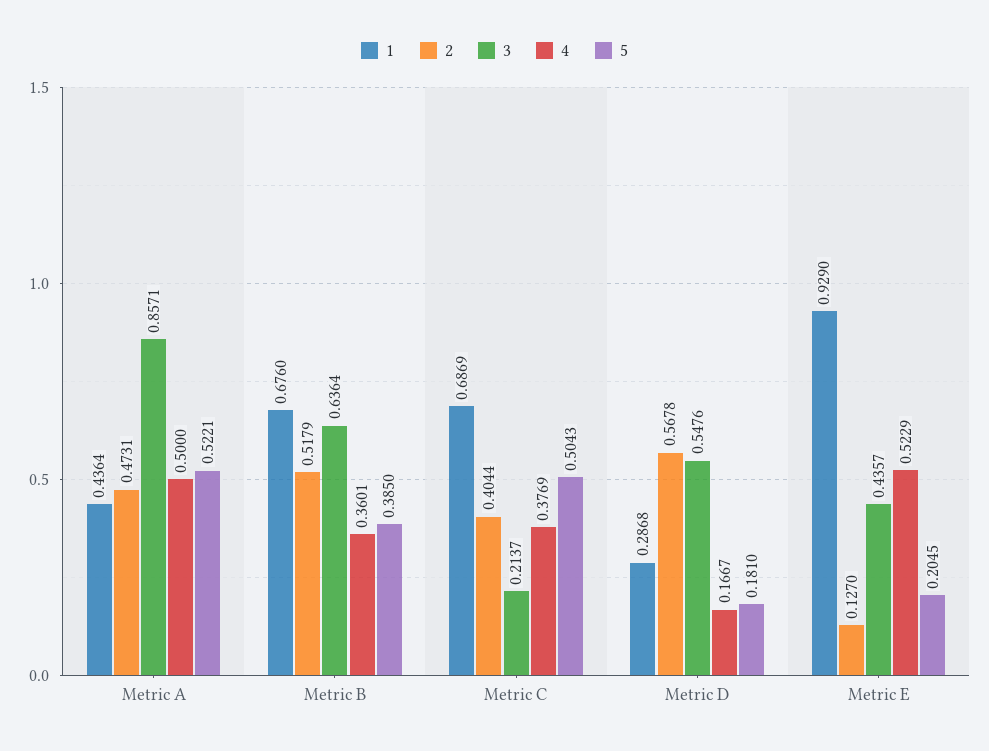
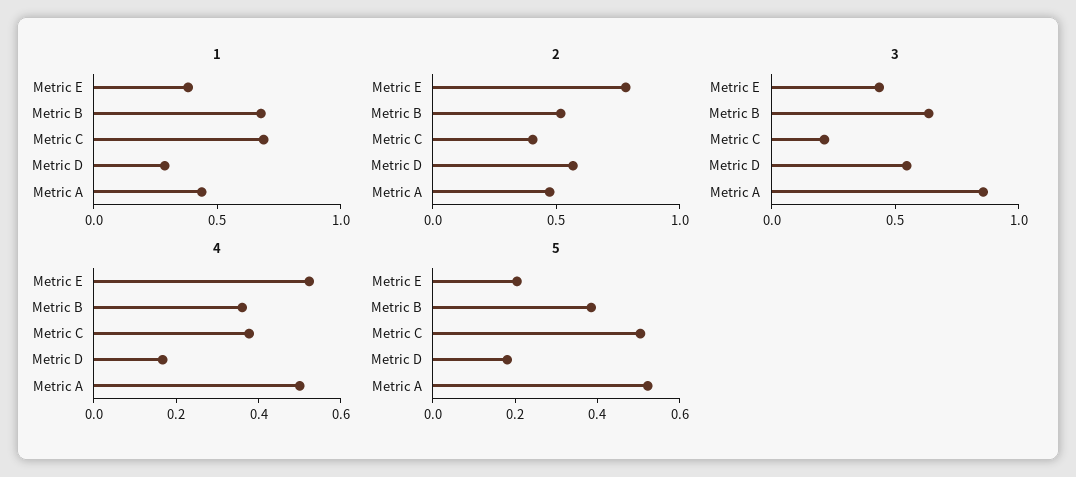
  {
    "1": {
      "Metric A": 0.4364,
      "Metric B": 0.676,
      "Metric C": 0.6869,
      "Metric D": 0.2868,
-     "Metric E": 0.929
+     "Metric E": 0.4
    },
    "2": {
      "Metric A": 0.4731,
      "Metric B": 0.5179,
      "Metric C": 0.4044,
      "Metric D": 0.5678,
-     "Metric E": 0.127
+     "Metric E": 0.8
    },
    "3": {
      "Metric A": 0.8571,
      "Metric B": 0.6364,
      "Metric C": 0.2137,
      "Metric D": 0.5476,
      "Metric E": 0.4357
    },
    "4": {
      "Metric A": 0.5,
      "Metric B": 0.3601,
      "Metric C": 0.3769,
      "Metric D": 0.1667,
      "Metric E": 0.5229
    },
    "5": {
      "Metric A": 0.5221,
      "Metric B": 0.385,
      "Metric C": 0.5043,
      "Metric D": 0.181,
      "Metric E": 0.2045
    }
  }

